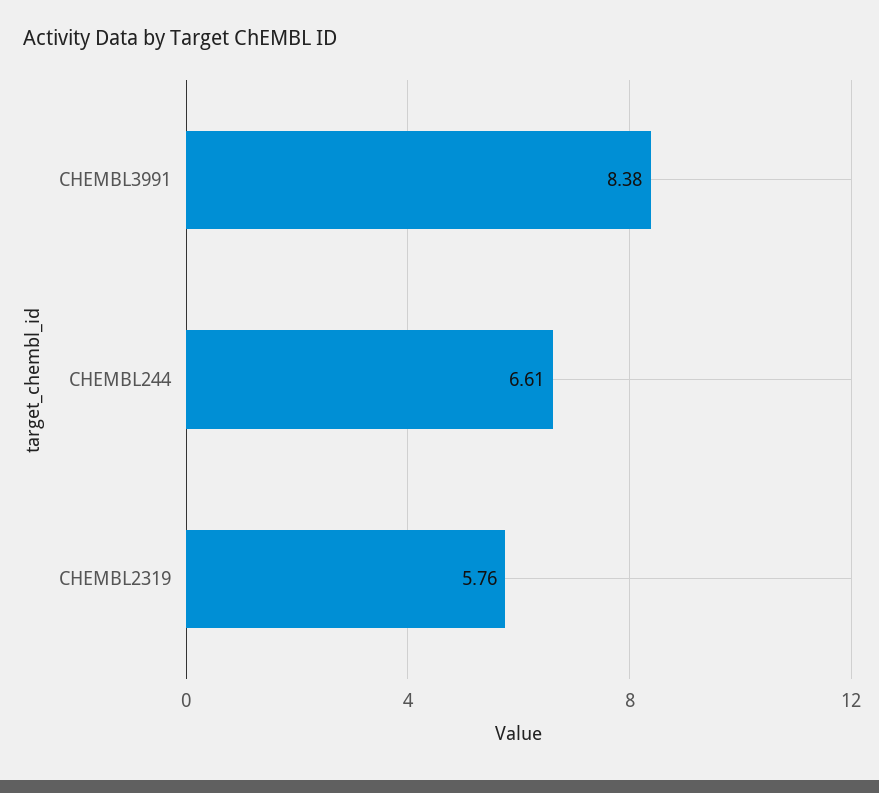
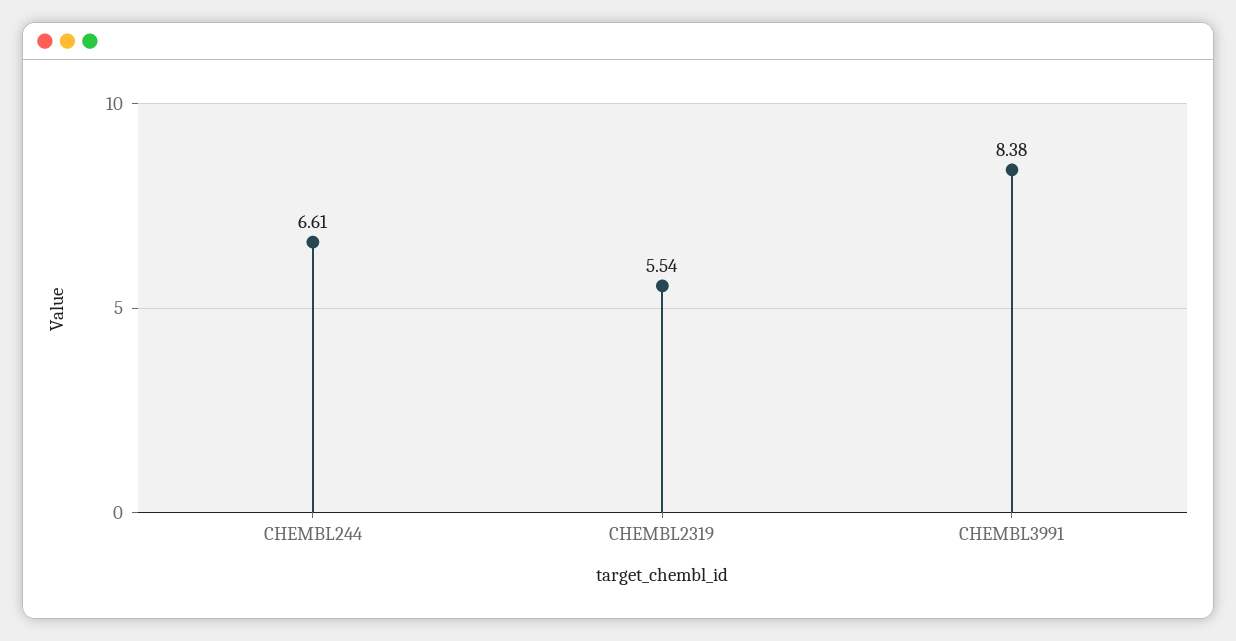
  {
    "CHEMBL3991": 8.38,
    "CHEMBL244": 6.61,
-   "CHEMBL2319": 5.76
+   "CHEMBL2319": 5.54
  }

